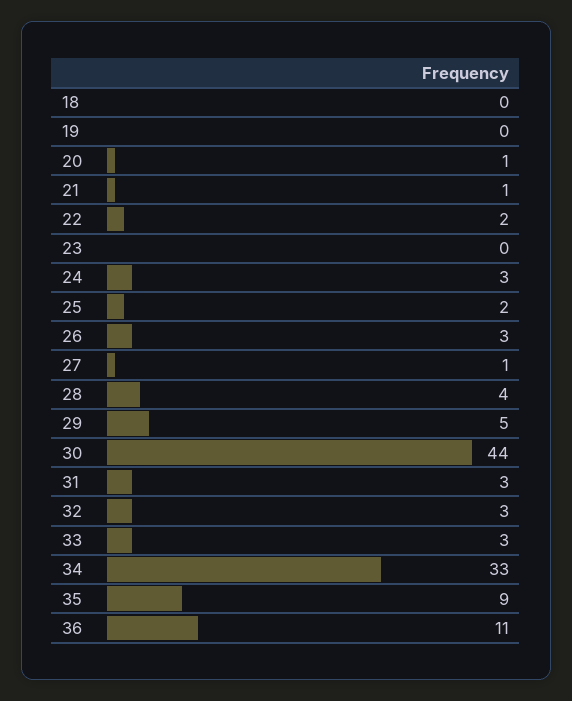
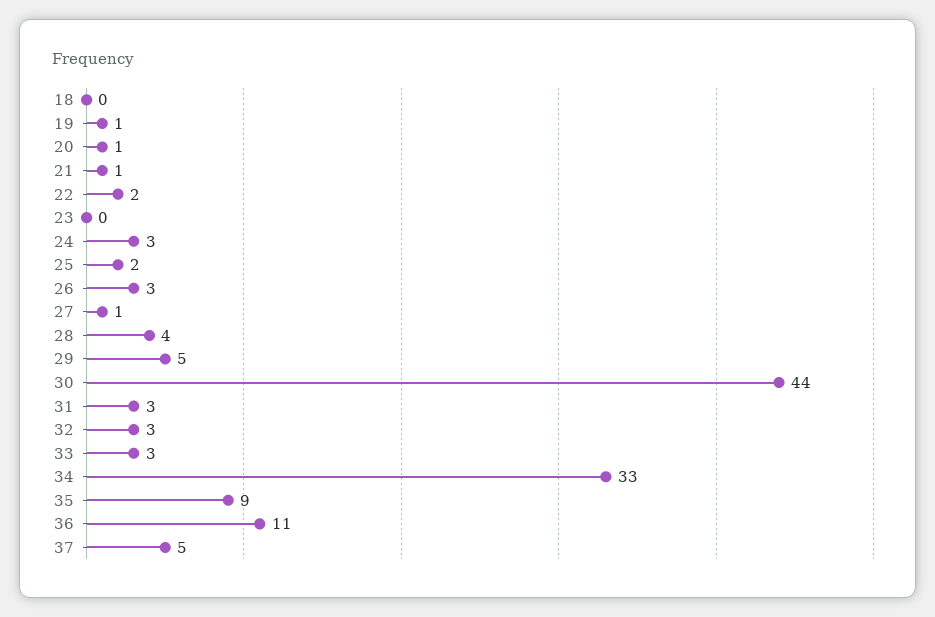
  {
    "18": 0,
-   "19": 0,
+   "19": 1,
    "20": 1,
    "21": 1,
    "22": 2,
    "23": 0,
    "24": 3,
    "25": 2,
    "26": 3,
    "27": 1,
    "28": 4,
    "29": 5,
    "30": 44,
    "31": 3,
    "32": 3,
    "33": 3,
    "34": 33,
    "35": 9,
-   "36": 11
+   "36": 11,
+   "37": 5
  }

